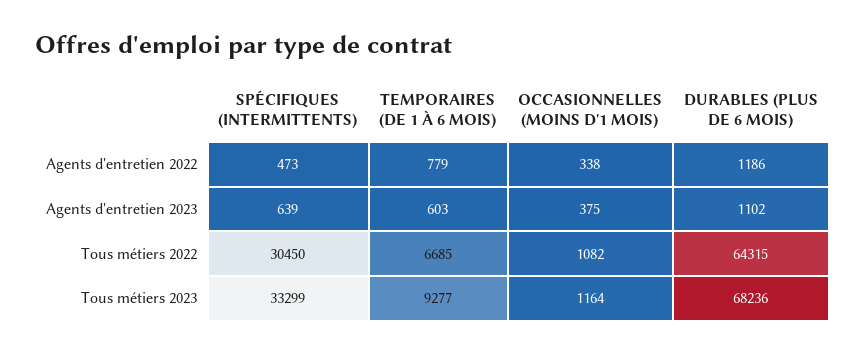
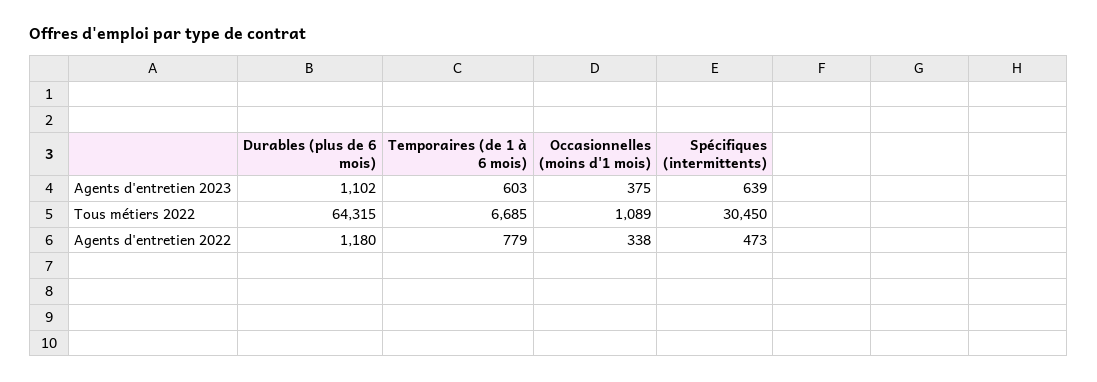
  {
    "SPÉCIFIQUES (INTERMITTENTS)": {
      "Agents d'entretien 2022": 473,
      "Agents d'entretien 2023": 639,
-     "Tous métiers 2022": 30450,
+     "Tous métiers 2022": 30450
-     "Tous métiers 2023": 33299
    },
    "TEMPORAIRES (DE 1 À 6 MOIS)": {
      "Agents d'entretien 2022": 779,
      "Agents d'entretien 2023": 603,
-     "Tous métiers 2022": 6685,
+     "Tous métiers 2022": 6685
-     "Tous métiers 2023": 9277
    },
    "OCCASIONNELLES (MOINS D'1 MOIS)": {
      "Agents d'entretien 2022": 338,
      "Agents d'entretien 2023": 375,
-     "Tous métiers 2022": 1082,
+     "Tous métiers 2022": 1089
-     "Tous métiers 2023": 1164
    },
    "DURABLES (PLUS DE 6 MOIS)": {
-     "Agents d'entretien 2022": 1186,
+     "Agents d'entretien 2022": 1180,
      "Agents d'entretien 2023": 1102,
-     "Tous métiers 2022": 64315,
+     "Tous métiers 2022": 64315
-     "Tous métiers 2023": 68236
    }
  }

